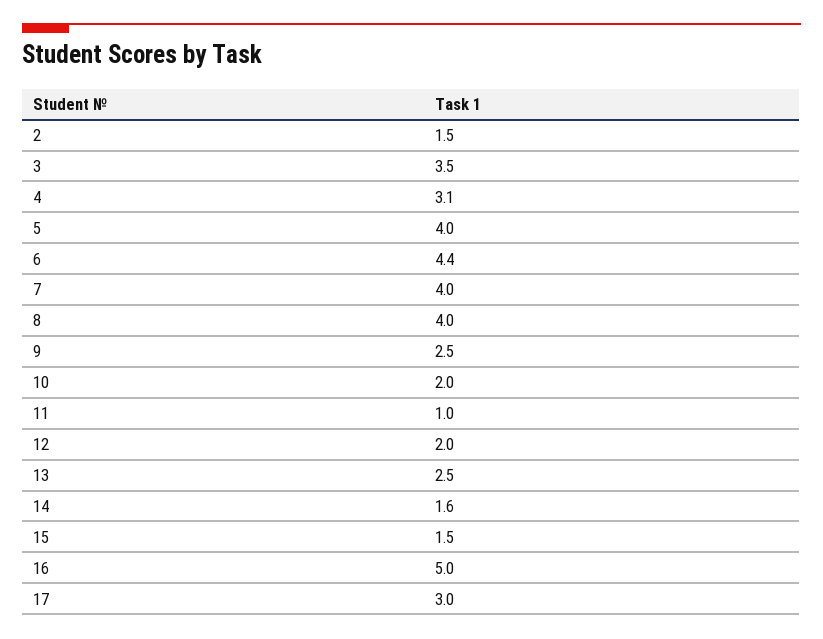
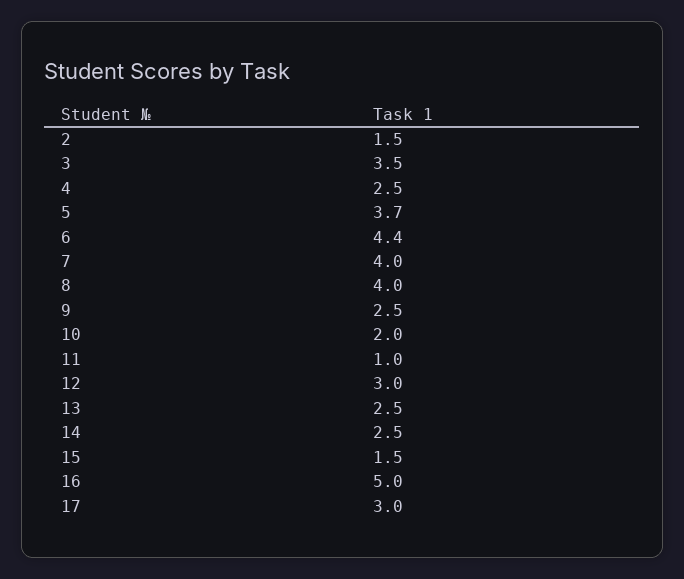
  {
    "2": 1.5,
    "3": 3.5,
-   "4": 3.1,
+   "4": 2.5,
-   "5": 4,
+   "5": 3.7,
    "6": 4.4,
    "7": 4,
    "8": 4,
    "9": 2.5,
    "10": 2,
    "11": 1,
-   "12": 2,
+   "12": 3,
    "13": 2.5,
-   "14": 1.6,
+   "14": 2.5,
    "15": 1.5,
    "16": 5,
    "17": 3
  }

